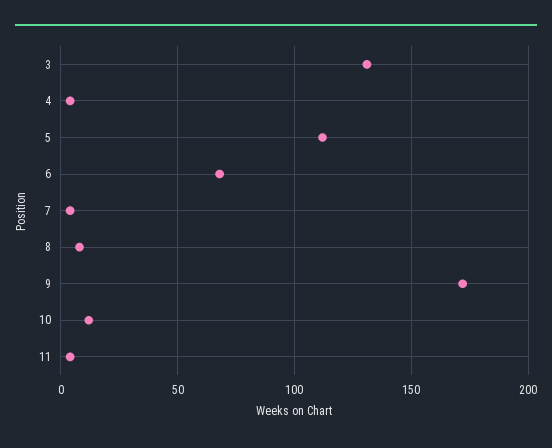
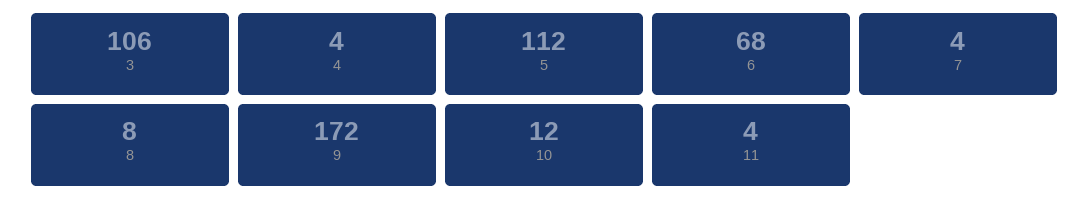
  {
-   "3": 130,
+   "3": 106,
    "4": 4,
    "5": 112,
    "6": 68,
    "7": 4,
    "8": 8,
    "9": 172,
    "10": 12,
    "11": 4
  }

